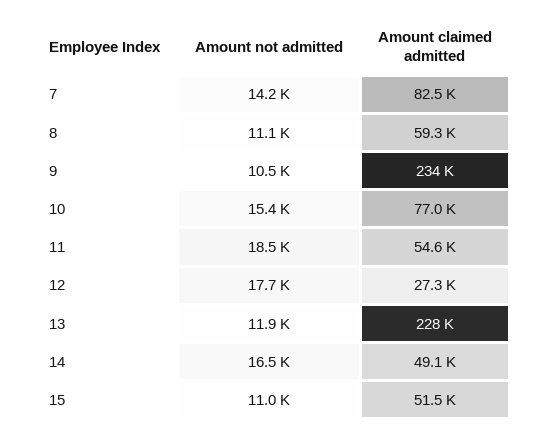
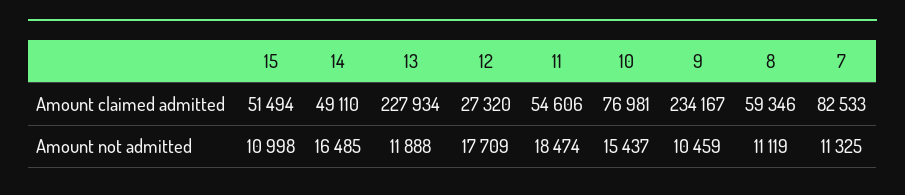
  {
    "Amount not admitted": {
-     "7": 14200,
+     "7": 11325,
      "8": 11119,
      "9": 10459,
      "10": 15437,
      "11": 18474,
      "12": 17709,
      "13": 11888,
      "14": 16485,
      "15": 10998
    },
    "Amount claimed admitted": {
      "7": 82533,
      "8": 59346,
      "9": 234167,
      "10": 76981,
      "11": 54606,
      "12": 27320,
      "13": 227934,
      "14": 49110,
      "15": 51494
    }
  }

